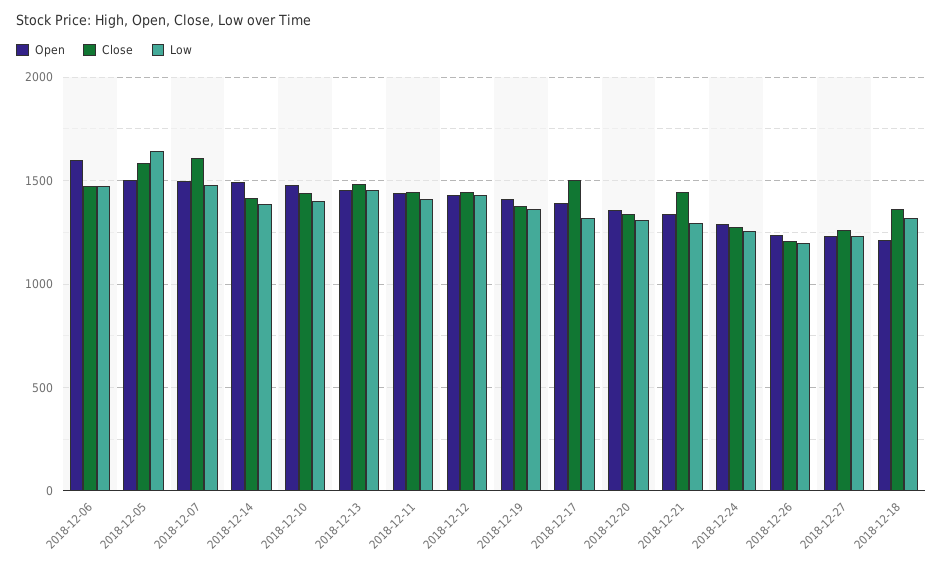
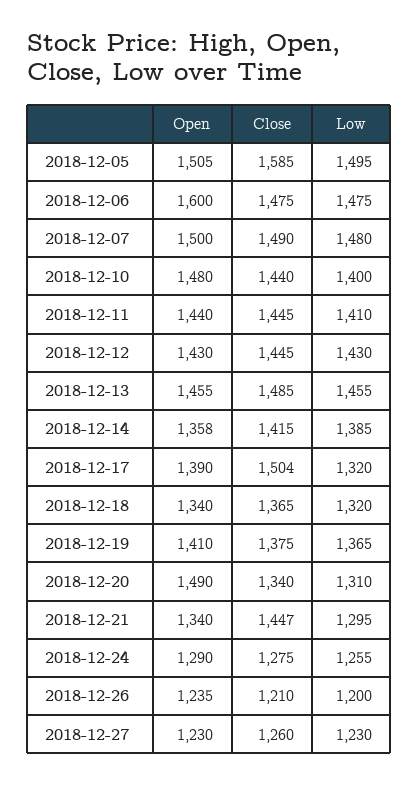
  {
    "Open": {
      "2018-12-06": 1600,
      "2018-12-05": 1505,
      "2018-12-07": 1500,
-     "2018-12-14": 1500,
+     "2018-12-14": 1358,
      "2018-12-10": 1480,
      "2018-12-13": 1455,
      "2018-12-11": 1440,
      "2018-12-12": 1430,
      "2018-12-19": 1410,
      "2018-12-17": 1390,
-     "2018-12-20": 1350,
+     "2018-12-20": 1490,
      "2018-12-21": 1340,
      "2018-12-24": 1290,
      "2018-12-26": 1235,
      "2018-12-27": 1230,
-     "2018-12-18": 1200
+     "2018-12-18": 1340
    },
    "Close": {
      "2018-12-06": 1475,
      "2018-12-05": 1585,
-     "2018-12-07": 1600,
+     "2018-12-07": 1490,
      "2018-12-14": 1415,
      "2018-12-10": 1440,
      "2018-12-13": 1485,
      "2018-12-11": 1445,
      "2018-12-12": 1445,
      "2018-12-19": 1375,
      "2018-12-17": 1504,
      "2018-12-20": 1340,
      "2018-12-21": 1447,
      "2018-12-24": 1275,
      "2018-12-26": 1210,
      "2018-12-27": 1260,
      "2018-12-18": 1365
    },
    "Low": {
      "2018-12-06": 1475,
-     "2018-12-05": 1650,
+     "2018-12-05": 1495,
      "2018-12-07": 1480,
      "2018-12-14": 1385,
      "2018-12-10": 1400,
      "2018-12-13": 1455,
      "2018-12-11": 1410,
      "2018-12-12": 1430,
      "2018-12-19": 1365,
      "2018-12-17": 1320,
      "2018-12-20": 1310,
      "2018-12-21": 1295,
      "2018-12-24": 1255,
      "2018-12-26": 1200,
      "2018-12-27": 1230,
      "2018-12-18": 1320
    }
  }

